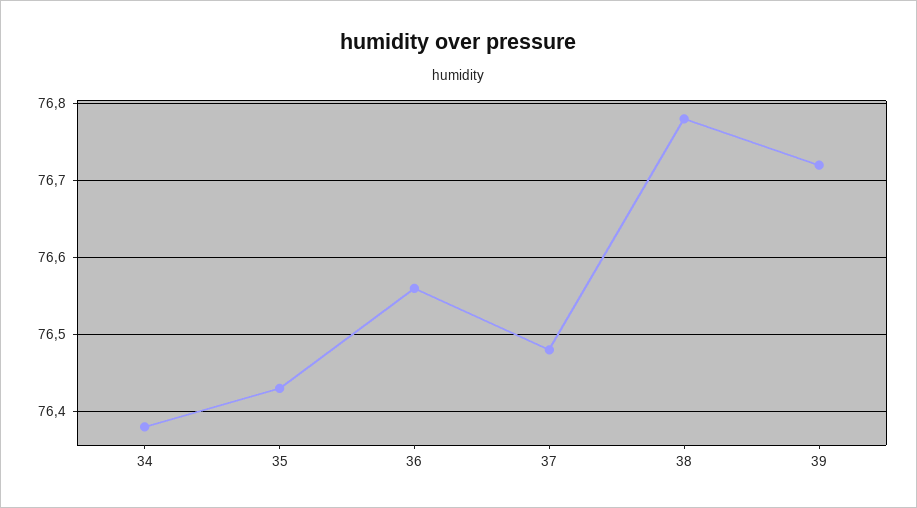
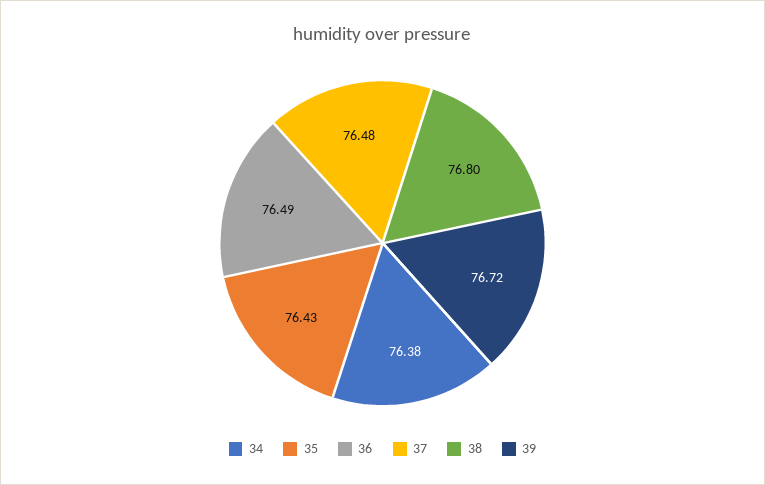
  {
    "34": 76.38,
    "35": 76.43,
-   "36": 76.56,
+   "36": 76.49,
    "37": 76.48,
-   "38": 76.78,
+   "38": 76.8,
    "39": 76.72
  }

